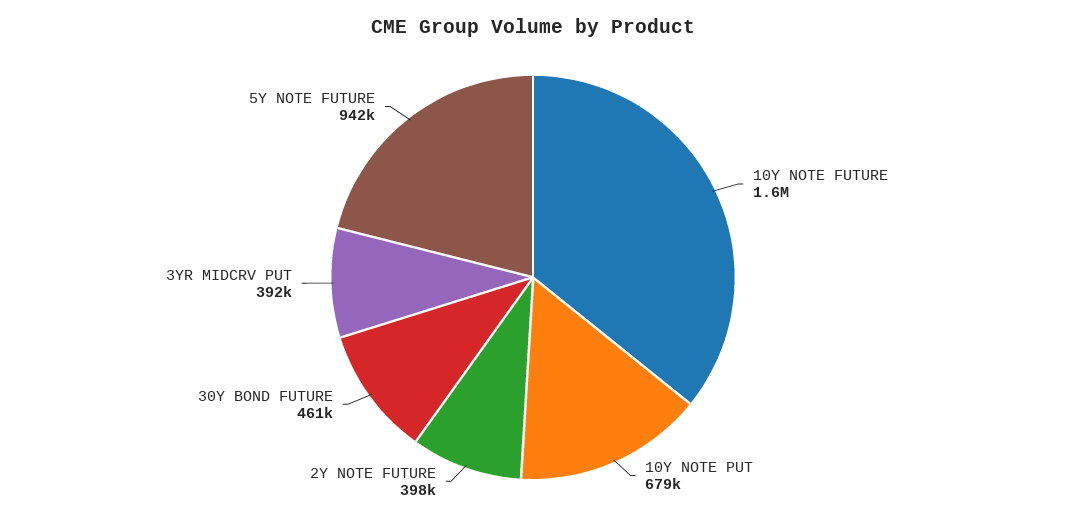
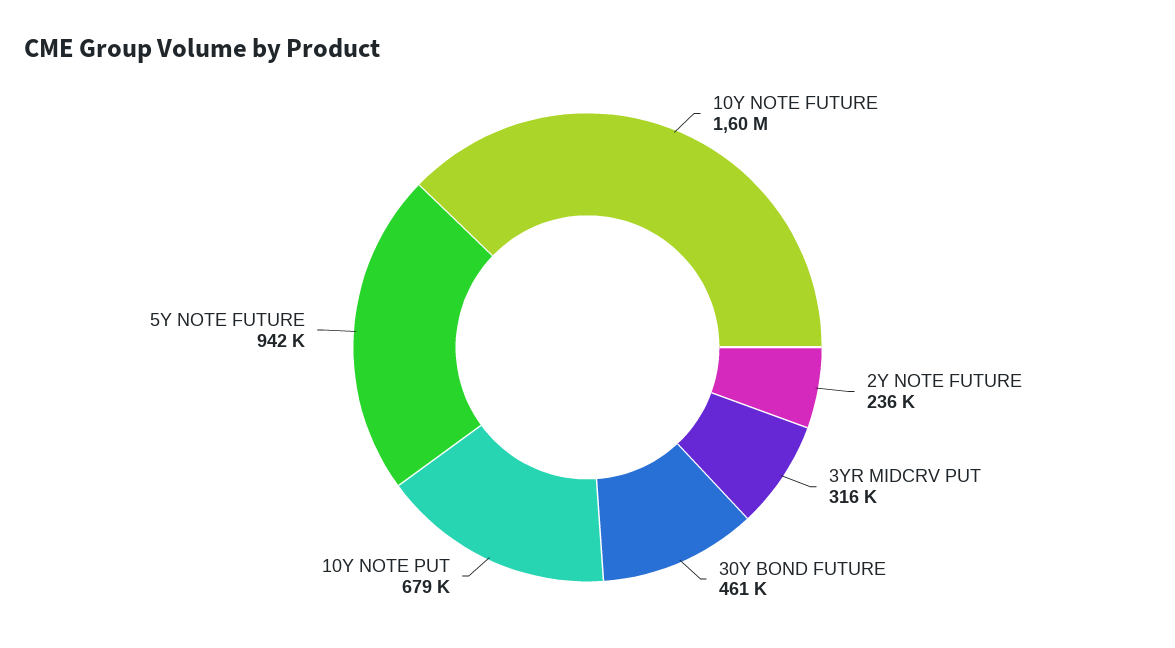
  {
    "10Y NOTE FUTURE": 1600000,
    "10Y NOTE PUT": 679000,
-   "2Y NOTE FUTURE": 398000,
+   "2Y NOTE FUTURE": 236000,
    "30Y BOND FUTURE": 461000,
-   "3YR MIDCRV PUT": 392000,
+   "3YR MIDCRV PUT": 316000,
    "5Y NOTE FUTURE": 942000
  }

